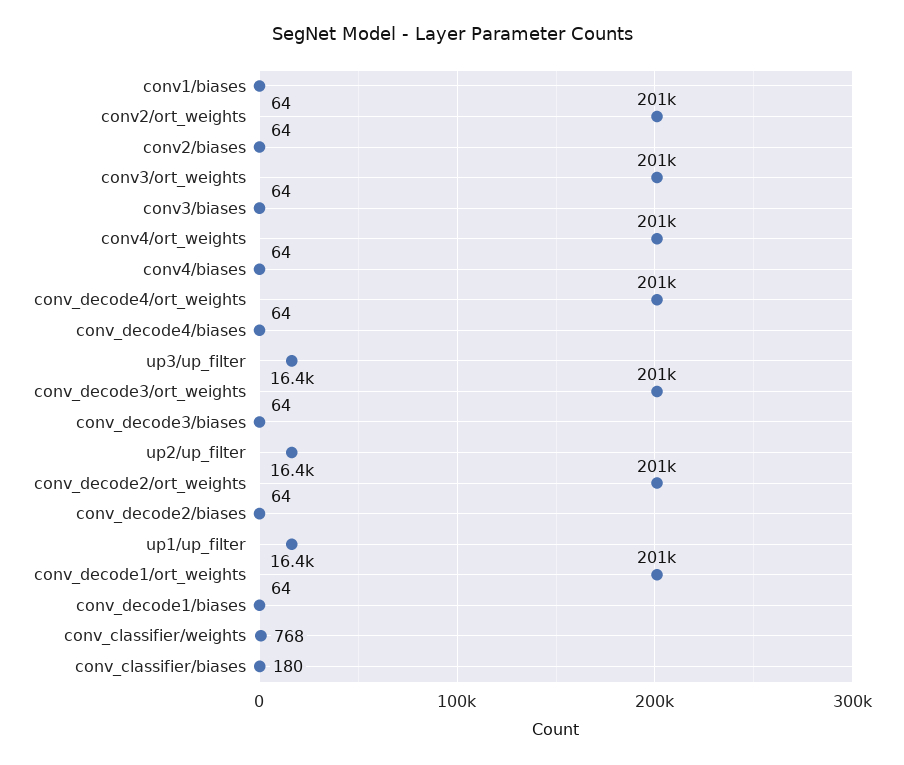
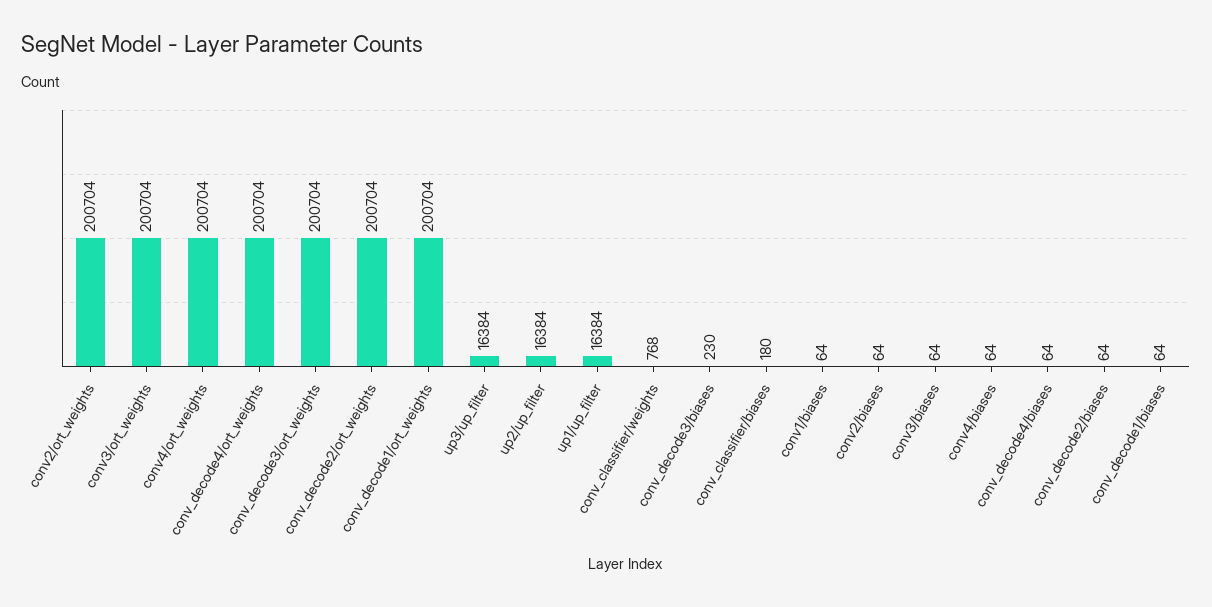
  {
    "conv1/biases": 64,
    "conv2/ort_weights": 200704,
    "conv2/biases": 64,
    "conv3/ort_weights": 200704,
    "conv3/biases": 64,
    "conv4/ort_weights": 200704,
    "conv4/biases": 64,
    "conv_decode4/ort_weights": 200704,
    "conv_decode4/biases": 64,
    "up3/up_filter": 16384,
    "conv_decode3/ort_weights": 200704,
-   "conv_decode3/biases": 64,
+   "conv_decode3/biases": 230,
    "up2/up_filter": 16384,
    "conv_decode2/ort_weights": 200704,
    "conv_decode2/biases": 64,
    "up1/up_filter": 16384,
    "conv_decode1/ort_weights": 200704,
    "conv_decode1/biases": 64,
    "conv_classifier/weights": 768,
    "conv_classifier/biases": 180
  }

